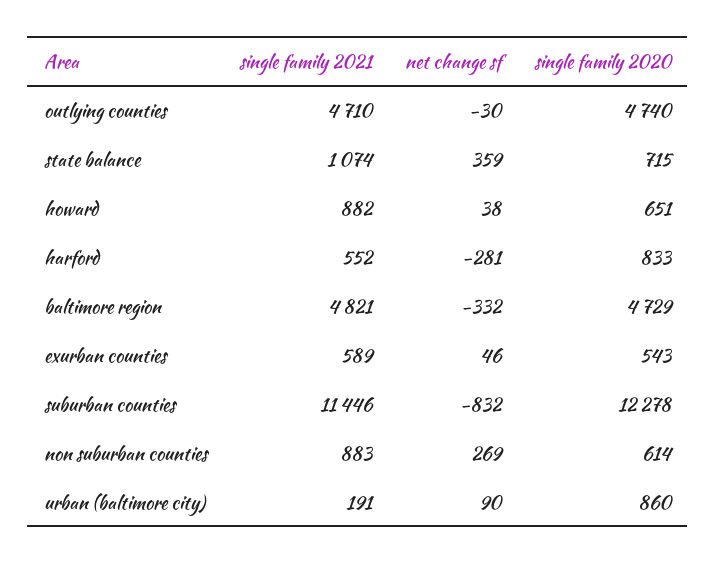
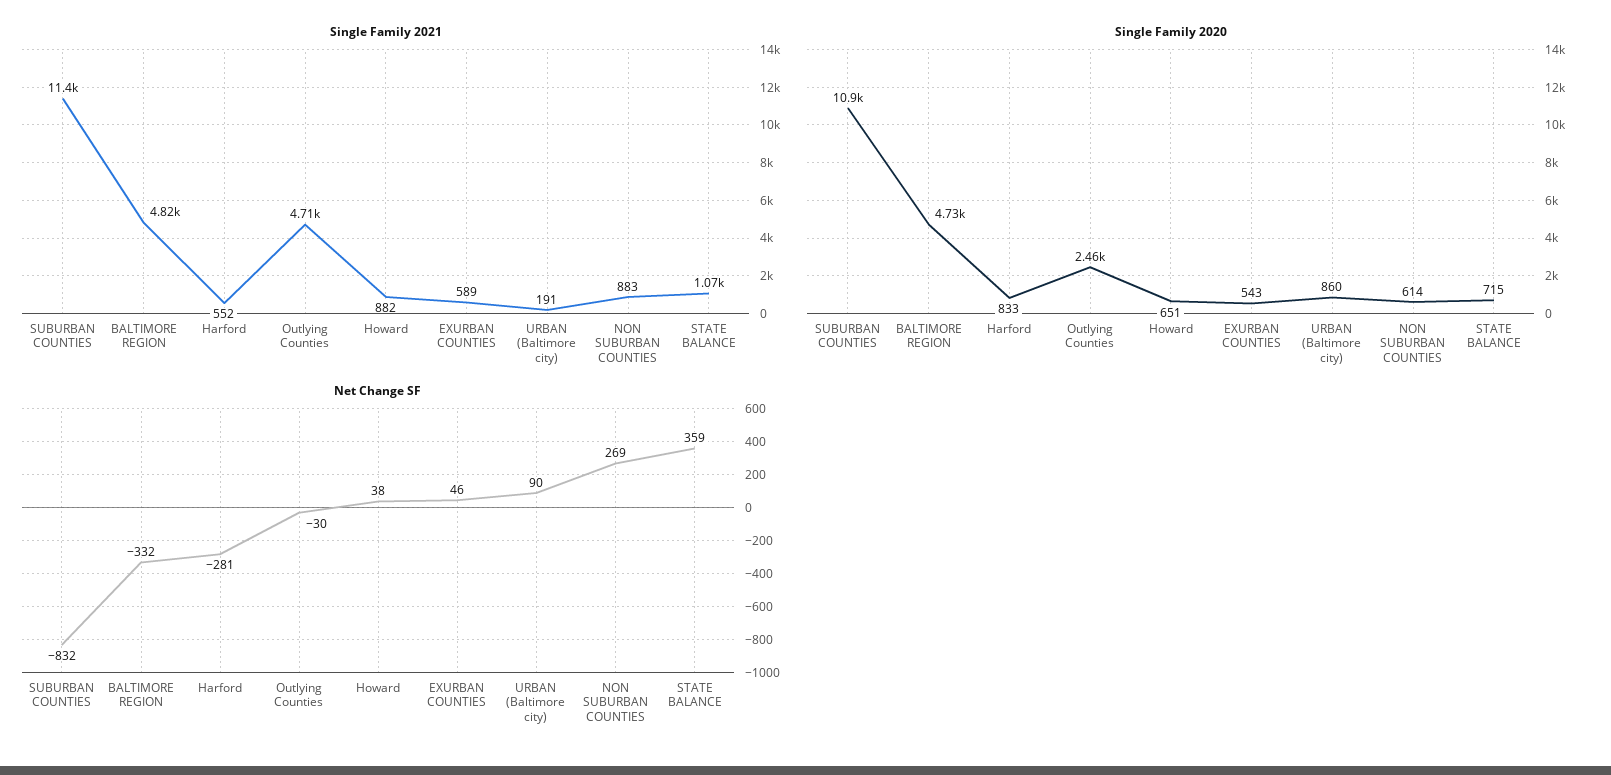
  {
    "single family 2021": {
      "outlying counties": 4710,
      "state balance": 1074,
      "howard": 882,
      "harford": 552,
      "baltimore region": 4821,
      "exurban counties": 589,
      "suburban counties": 11446,
      "non suburban counties": 883,
      "urban (baltimore city)": 191
    },
    "net change sf": {
      "outlying counties": -30,
      "state balance": 359,
      "howard": 38,
      "harford": -281,
      "baltimore region": -332,
      "exurban counties": 46,
      "suburban counties": -832,
      "non suburban counties": 269,
      "urban (baltimore city)": 90
    },
    "single family 2020": {
-     "outlying counties": 4740,
+     "outlying counties": 2460,
      "state balance": 715,
      "howard": 651,
      "harford": 833,
      "baltimore region": 4729,
      "exurban counties": 543,
-     "suburban counties": 12278,
+     "suburban counties": 10900,
      "non suburban counties": 614,
      "urban (baltimore city)": 860
    }
  }

